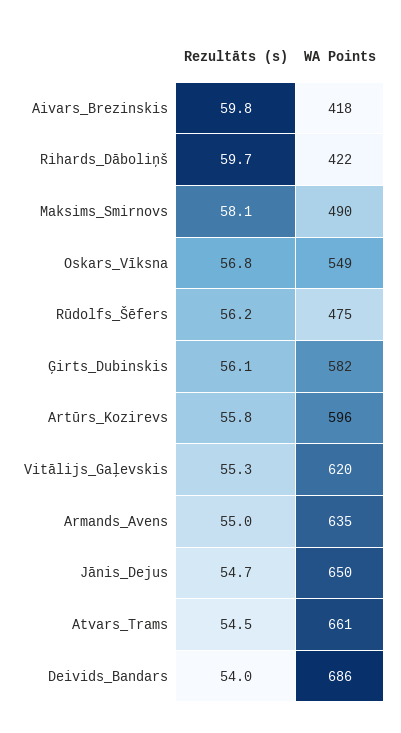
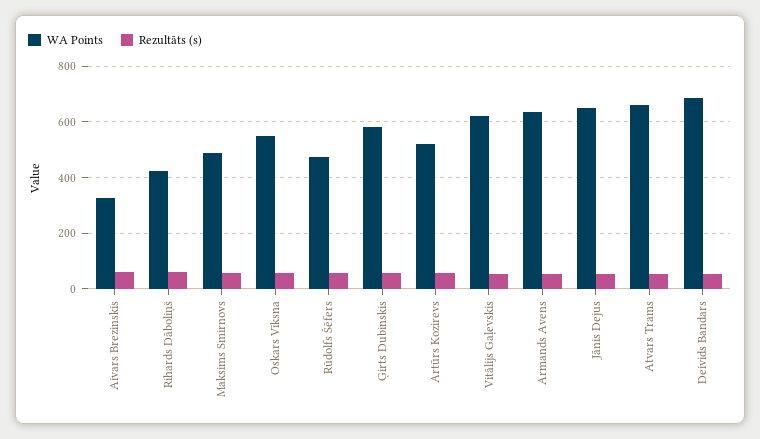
  {
    "Rezultāts (s)": {
      "Aivars_Brezinskis": 59.8,
      "Rihards_Dāboliņš": 59.7,
      "Maksims_Smirnovs": 58.1,
      "Oskars_Vīksna": 56.8,
      "Rūdolfs_Šēfers": 56.2,
      "Ģirts_Dubinskis": 56.1,
      "Artūrs_Kozirevs": 55.8,
      "Vitālijs_Gaļevskis": 55.3,
      "Armands_Avens": 55,
      "Jānis_Dejus": 54.7,
      "Atvars_Trams": 54.5,
      "Deivids_Bandars": 54
    },
    "WA Points": {
-     "Aivars_Brezinskis": 418,
+     "Aivars_Brezinskis": 325,
      "Rihards_Dāboliņš": 422,
      "Maksims_Smirnovs": 490,
      "Oskars_Vīksna": 549,
      "Rūdolfs_Šēfers": 475,
      "Ģirts_Dubinskis": 582,
-     "Artūrs_Kozirevs": 596,
+     "Artūrs_Kozirevs": 525,
      "Vitālijs_Gaļevskis": 620,
      "Armands_Avens": 635,
      "Jānis_Dejus": 650,
      "Atvars_Trams": 661,
      "Deivids_Bandars": 686
    }
  }

